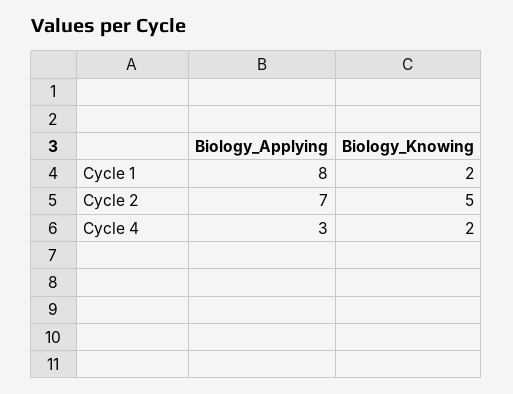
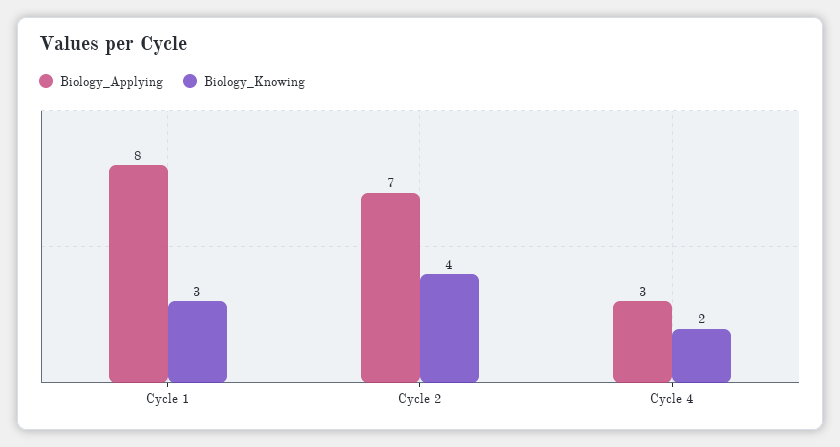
  {
    "Biology_Applying": {
      "Cycle 1": 8,
      "Cycle 2": 7,
      "Cycle 4": 3
    },
    "Biology_Knowing": {
-     "Cycle 1": 2,
+     "Cycle 1": 3,
-     "Cycle 2": 5,
+     "Cycle 2": 4,
      "Cycle 4": 2
    }
  }

